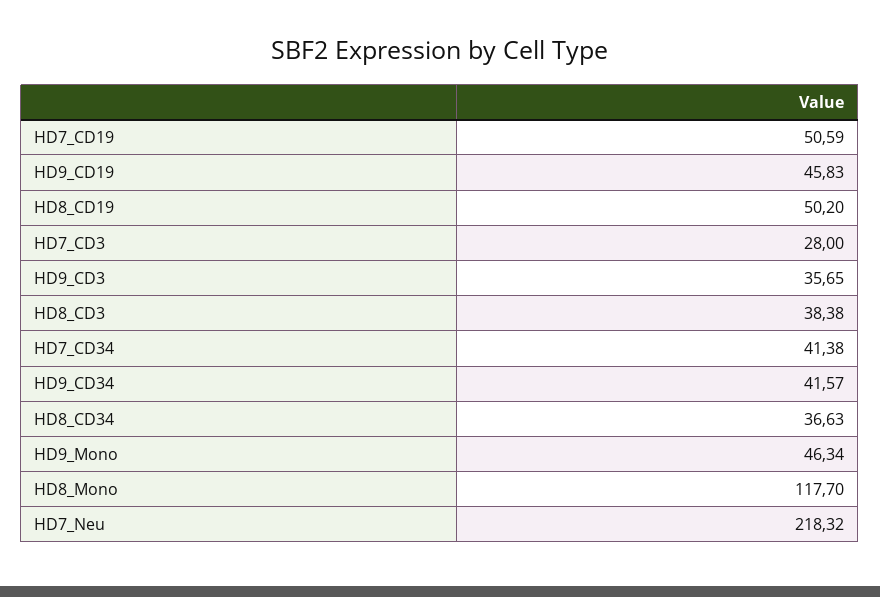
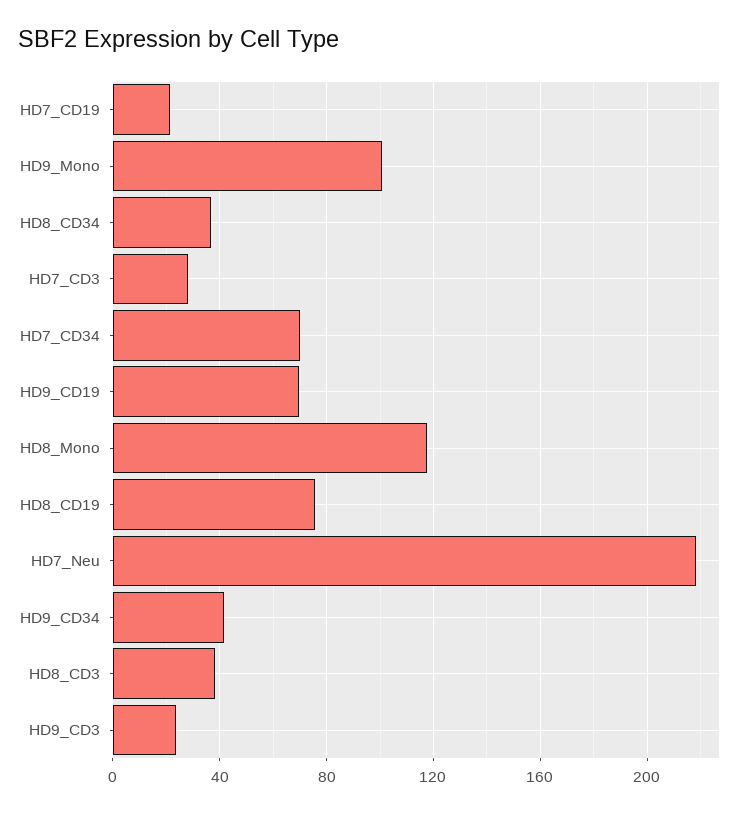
  {
-   "HD7_CD19": 50.59,
+   "HD7_CD19": 20,
-   "HD9_CD19": 45.83,
+   "HD9_CD19": 70,
-   "HD8_CD19": 50.2,
+   "HD8_CD19": 75,
    "HD7_CD3": 28,
-   "HD9_CD3": 35.65,
+   "HD9_CD3": 25,
    "HD8_CD3": 38.38,
-   "HD7_CD34": 41.38,
+   "HD7_CD34": 70,
    "HD9_CD34": 41.57,
    "HD8_CD34": 36.63,
-   "HD9_Mono": 46.34,
+   "HD9_Mono": 100,
    "HD8_Mono": 117.7,
    "HD7_Neu": 218.32
  }

